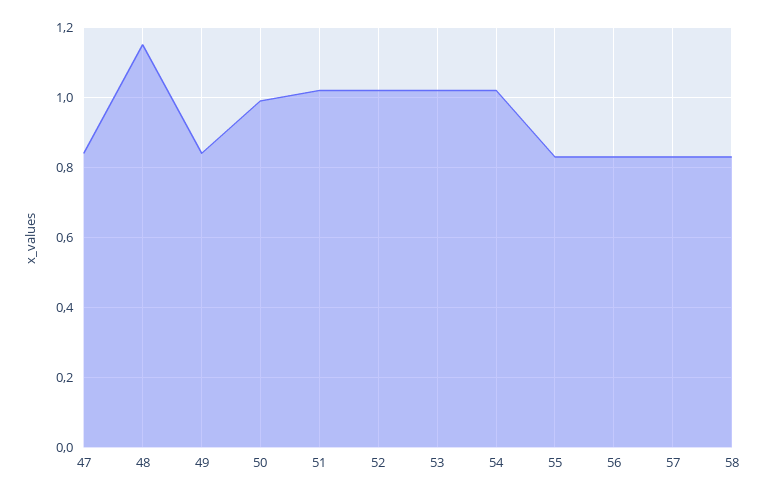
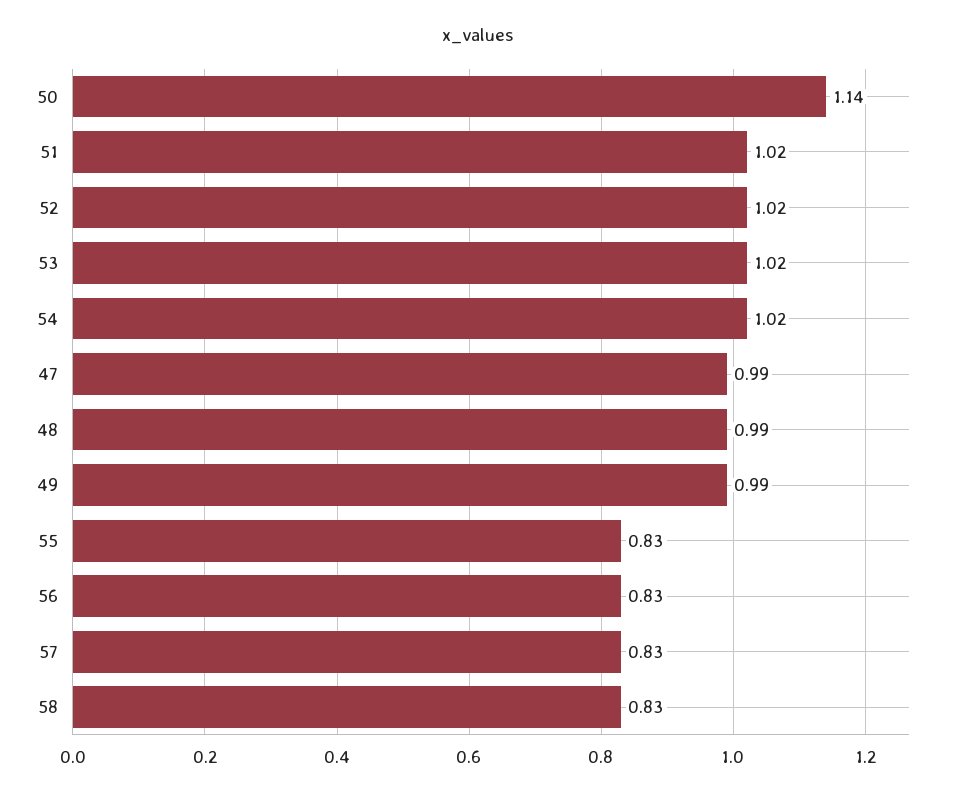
  {
-   "47": 0.85,
+   "47": 0.99,
-   "48": 1.15,
+   "48": 0.99,
-   "49": 0.85,
+   "49": 0.99,
-   "50": 1,
+   "50": 1.14,
    "51": 1.02,
    "52": 1.02,
    "53": 1.02,
    "54": 1.02,
    "55": 0.83,
    "56": 0.83,
    "57": 0.83,
    "58": 0.83
  }

